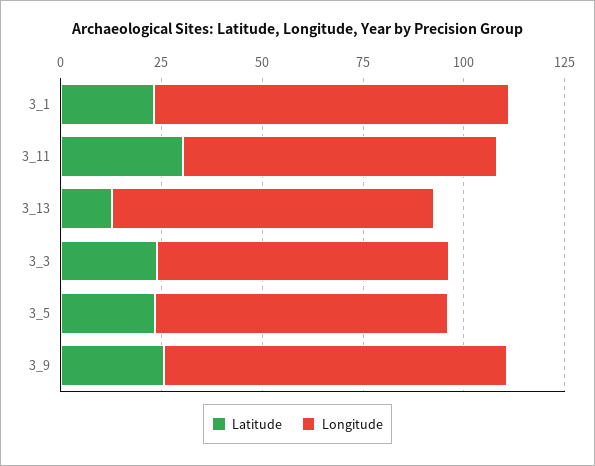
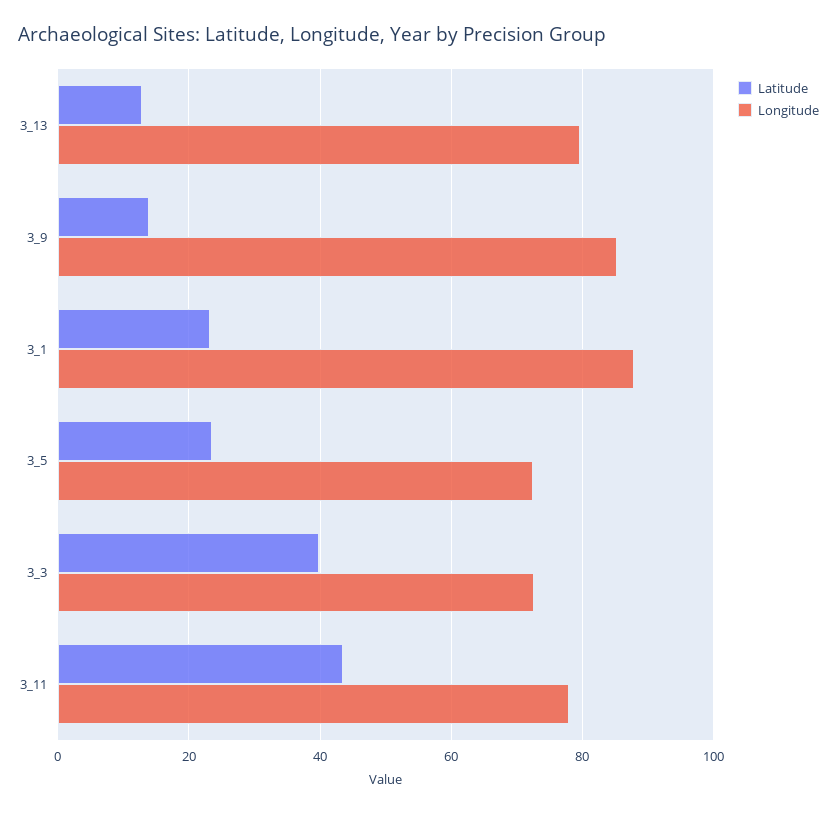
  {
    "Latitude": {
      "3_1": 24,
-     "3_11": 30,
+     "3_11": 44,
      "3_13": 12,
-     "3_3": 25,
+     "3_3": 40,
      "3_5": 24,
-     "3_9": 25
+     "3_9": 14
    },
    "Longitude": {
      "3_1": 88,
      "3_11": 78,
      "3_13": 80,
      "3_3": 72,
      "3_5": 72,
      "3_9": 86
    }
  }

